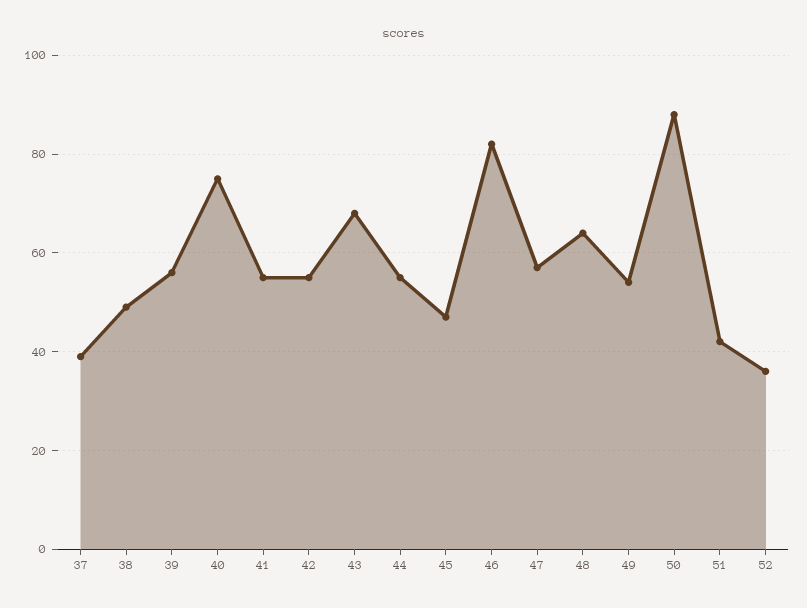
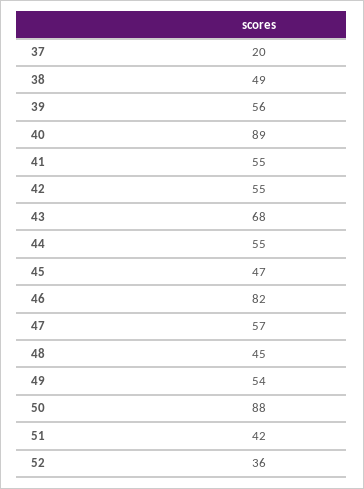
  {
-   "37": 40,
+   "37": 20,
    "38": 49,
    "39": 56,
-   "40": 75,
+   "40": 89,
    "41": 55,
    "42": 55,
    "43": 68,
    "44": 55,
    "45": 47,
    "46": 82,
    "47": 57,
-   "48": 65,
+   "48": 45,
    "49": 54,
    "50": 88,
    "51": 42,
    "52": 36
  }

